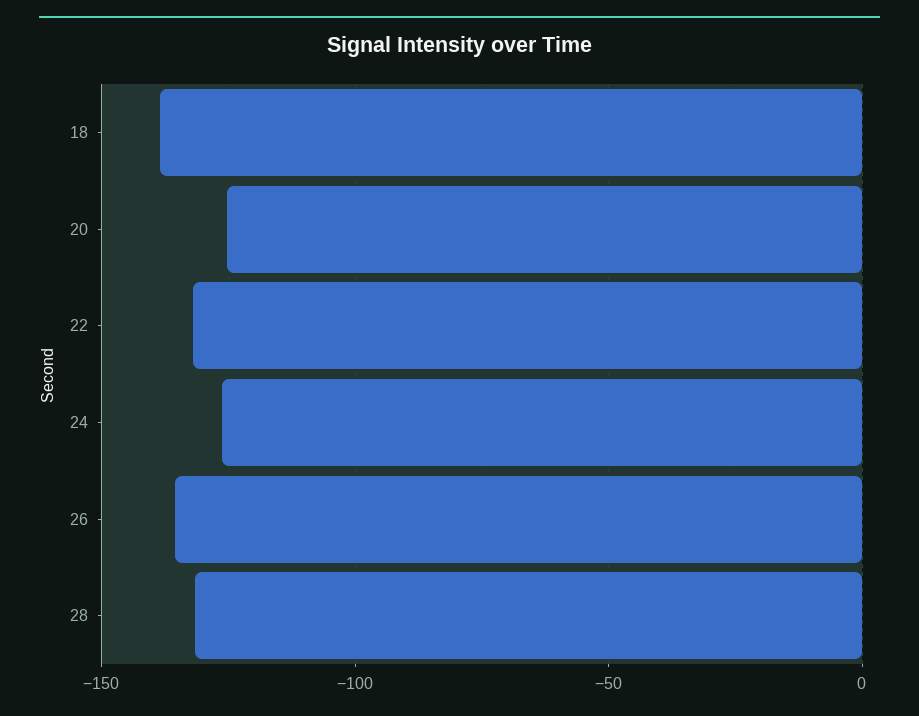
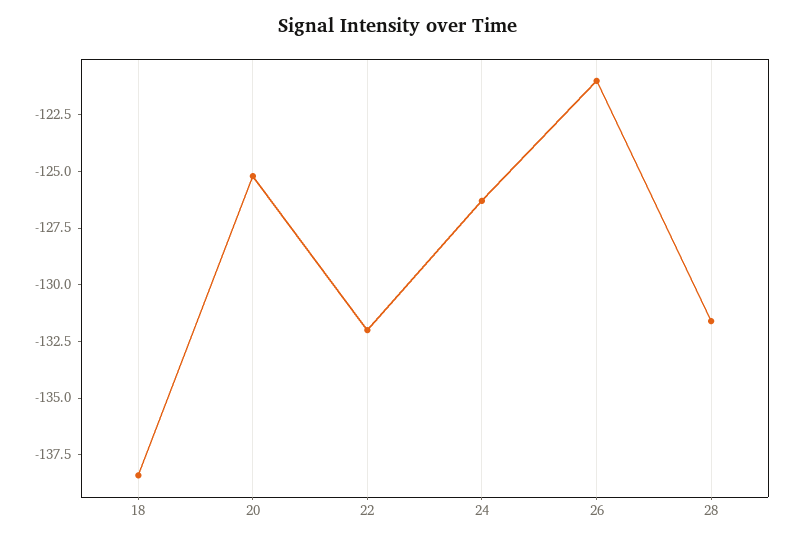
  {
    "18": -138.5,
    "20": -125,
    "22": -132,
    "24": -126.5,
-   "26": -135,
+   "26": -121,
    "28": -131.5
  }

